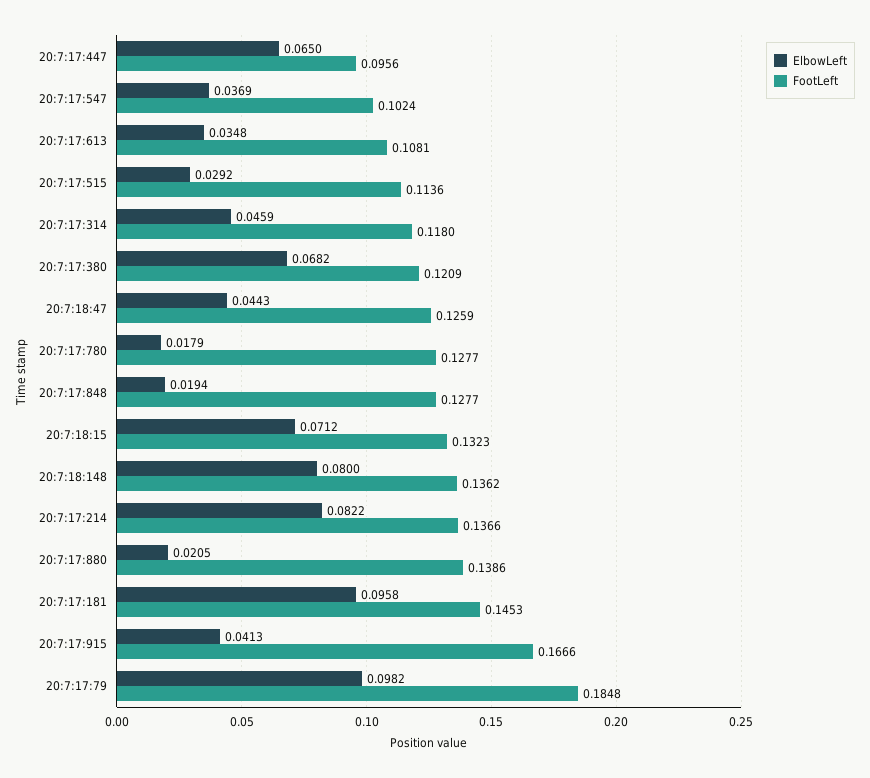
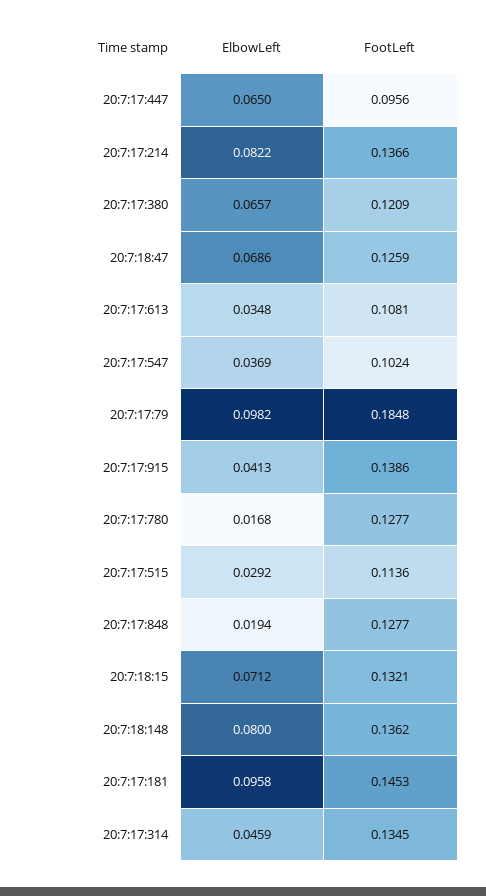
  {
    "ElbowLeft": {
      "20:7:17:447": 0.065,
      "20:7:17:547": 0.0369,
      "20:7:17:613": 0.0348,
      "20:7:17:515": 0.0292,
      "20:7:17:314": 0.0459,
-     "20:7:17:380": 0.0682,
+     "20:7:17:380": 0.0657,
-     "20:7:18:47": 0.0443,
+     "20:7:18:47": 0.0686,
-     "20:7:17:780": 0.0179,
+     "20:7:17:780": 0.0168,
      "20:7:17:848": 0.0194,
      "20:7:18:15": 0.0712,
      "20:7:18:148": 0.08,
      "20:7:17:214": 0.0822,
-     "20:7:17:880": 0.0205,
      "20:7:17:181": 0.0958,
      "20:7:17:915": 0.0413,
      "20:7:17:79": 0.0982
    },
    "FootLeft": {
      "20:7:17:447": 0.0956,
      "20:7:17:547": 0.1024,
      "20:7:17:613": 0.1081,
      "20:7:17:515": 0.1136,
-     "20:7:17:314": 0.118,
+     "20:7:17:314": 0.1345,
      "20:7:17:380": 0.1209,
      "20:7:18:47": 0.1259,
      "20:7:17:780": 0.1277,
      "20:7:17:848": 0.1277,
-     "20:7:18:15": 0.1323,
+     "20:7:18:15": 0.1321,
      "20:7:18:148": 0.1362,
      "20:7:17:214": 0.1366,
-     "20:7:17:880": 0.1386,
      "20:7:17:181": 0.1453,
-     "20:7:17:915": 0.1666,
+     "20:7:17:915": 0.1386,
      "20:7:17:79": 0.1848
    }
  }

